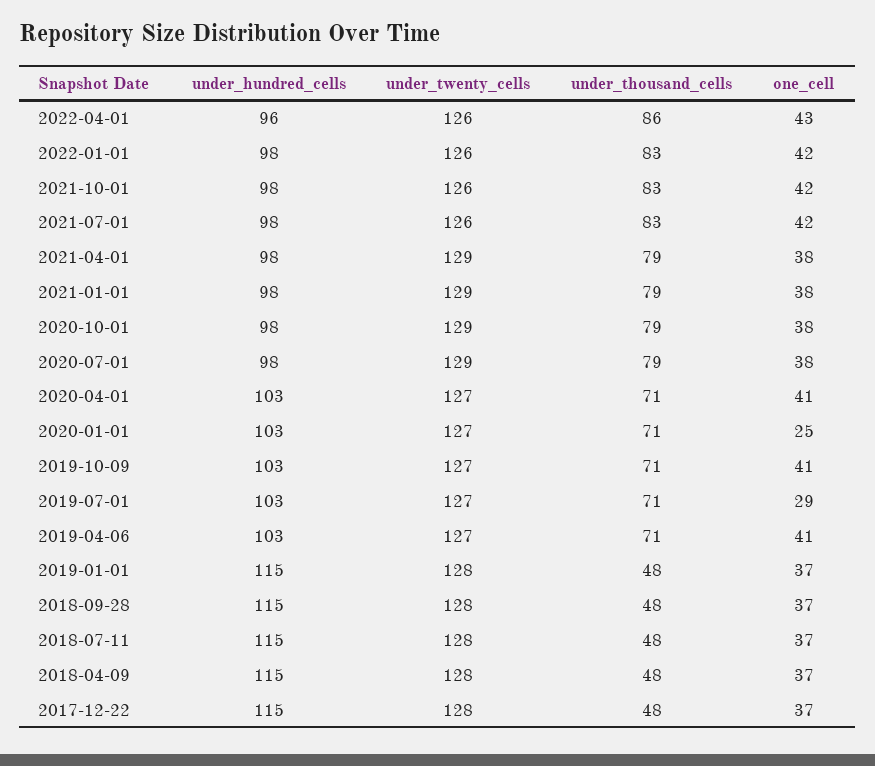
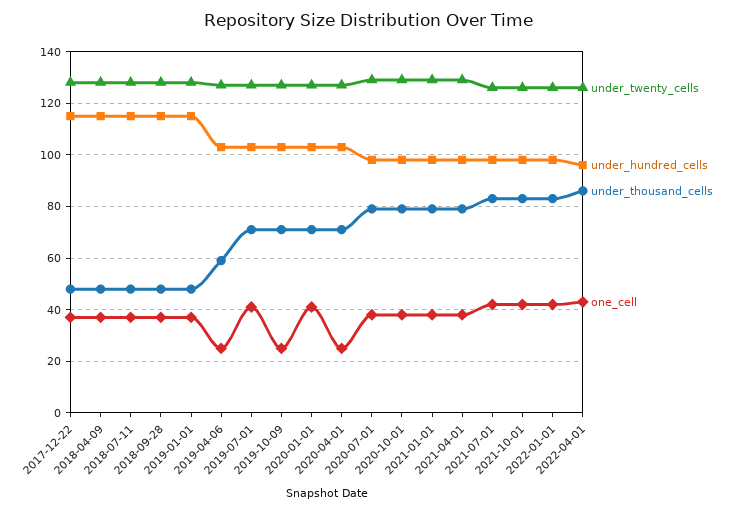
  {
    "under_hundred_cells": {
      "2022-04-01": 96,
      "2022-01-01": 98,
      "2021-10-01": 98,
      "2021-07-01": 98,
      "2021-04-01": 98,
      "2021-01-01": 98,
      "2020-10-01": 98,
      "2020-07-01": 98,
      "2020-04-01": 103,
      "2020-01-01": 103,
      "2019-10-09": 103,
      "2019-07-01": 103,
      "2019-04-06": 103,
      "2019-01-01": 115,
      "2018-09-28": 115,
      "2018-07-11": 115,
      "2018-04-09": 115,
      "2017-12-22": 115
    },
    "under_twenty_cells": {
      "2022-04-01": 126,
      "2022-01-01": 126,
      "2021-10-01": 126,
      "2021-07-01": 126,
      "2021-04-01": 129,
      "2021-01-01": 129,
      "2020-10-01": 129,
      "2020-07-01": 129,
      "2020-04-01": 127,
      "2020-01-01": 127,
      "2019-10-09": 127,
      "2019-07-01": 127,
      "2019-04-06": 127,
      "2019-01-01": 128,
      "2018-09-28": 128,
      "2018-07-11": 128,
      "2018-04-09": 128,
      "2017-12-22": 128
    },
    "under_thousand_cells": {
      "2022-04-01": 86,
      "2022-01-01": 83,
      "2021-10-01": 83,
      "2021-07-01": 83,
      "2021-04-01": 79,
      "2021-01-01": 79,
      "2020-10-01": 79,
      "2020-07-01": 79,
      "2020-04-01": 71,
      "2020-01-01": 71,
      "2019-10-09": 71,
      "2019-07-01": 71,
-     "2019-04-06": 71,
+     "2019-04-06": 60,
      "2019-01-01": 48,
      "2018-09-28": 48,
      "2018-07-11": 48,
      "2018-04-09": 48,
      "2017-12-22": 48
    },
    "one_cell": {
      "2022-04-01": 43,
      "2022-01-01": 42,
      "2021-10-01": 42,
      "2021-07-01": 42,
      "2021-04-01": 38,
      "2021-01-01": 38,
      "2020-10-01": 38,
      "2020-07-01": 38,
-     "2020-04-01": 41,
+     "2020-04-01": 25,
-     "2020-01-01": 25,
+     "2020-01-01": 40,
-     "2019-10-09": 41,
+     "2019-10-09": 25,
-     "2019-07-01": 29,
+     "2019-07-01": 40,
-     "2019-04-06": 41,
+     "2019-04-06": 25,
      "2019-01-01": 37,
      "2018-09-28": 37,
      "2018-07-11": 37,
      "2018-04-09": 37,
      "2017-12-22": 37
    }
  }

